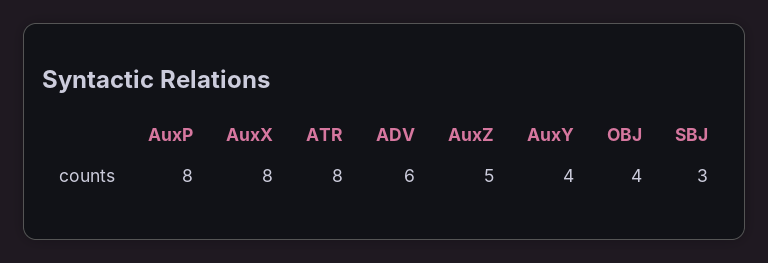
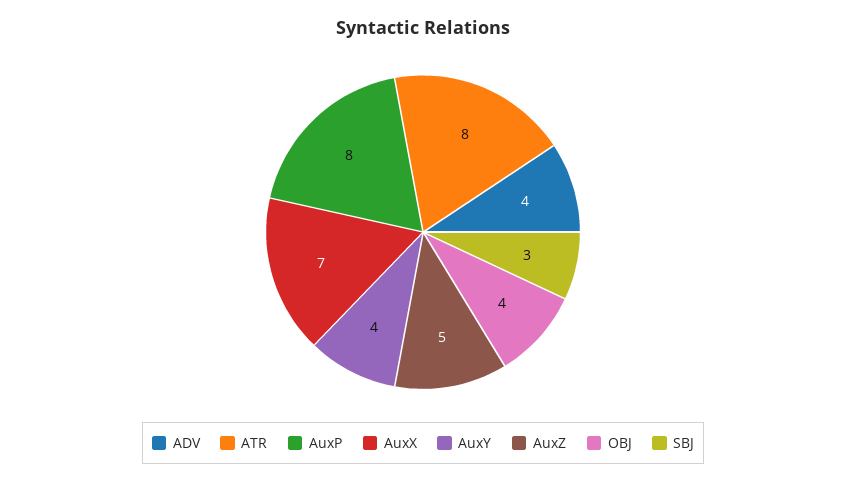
  {
    "AuxP": 8,
-   "AuxX": 8,
+   "AuxX": 7,
    "ATR": 8,
-   "ADV": 6,
+   "ADV": 4,
    "AuxZ": 5,
    "AuxY": 4,
    "OBJ": 4,
    "SBJ": 3
  }

